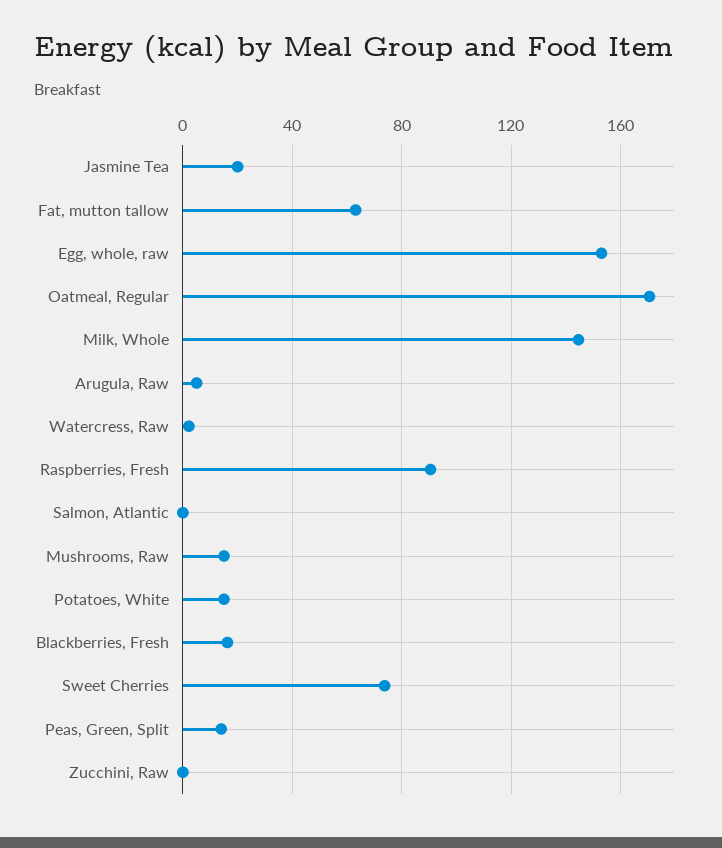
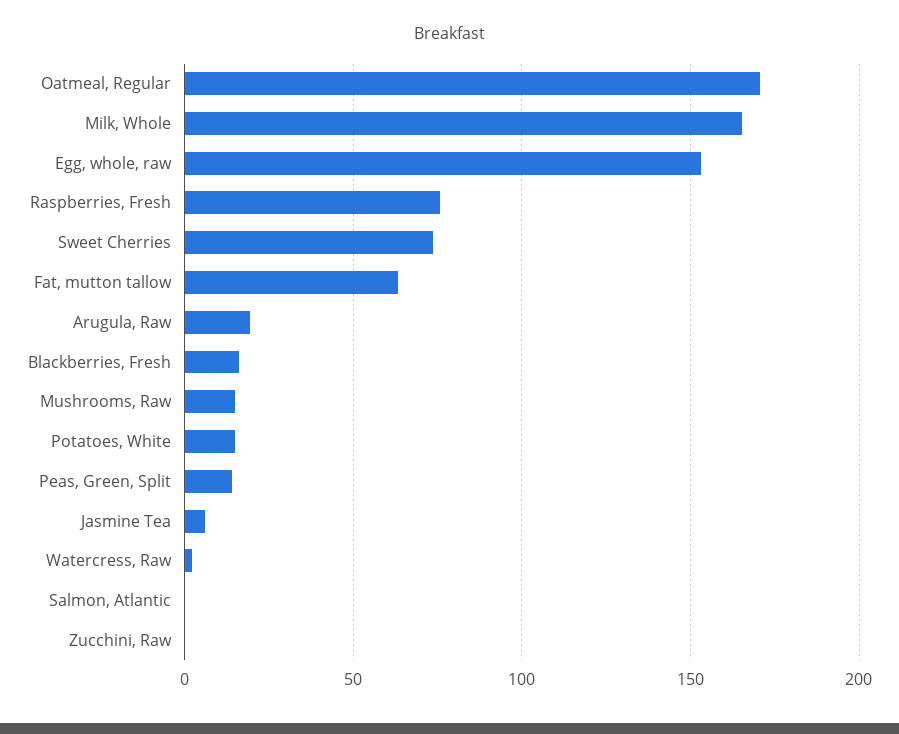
  {
-   "Jasmine Tea": 20,
+   "Jasmine Tea": 5,
    "Fat, mutton tallow": 65,
    "Egg, whole, raw": 155,
    "Oatmeal, Regular": 170,
-   "Milk, Whole": 145,
+   "Milk, Whole": 165,
-   "Arugula, Raw": 5,
+   "Arugula, Raw": 20,
    "Watercress, Raw": 0,
-   "Raspberries, Fresh": 90,
+   "Raspberries, Fresh": 75,
    "Salmon, Atlantic": 0,
    "Mushrooms, Raw": 15,
    "Potatoes, White": 15,
    "Blackberries, Fresh": 15,
    "Sweet Cherries": 75,
    "Peas, Green, Split": 15,
    "Zucchini, Raw": 0
  }

